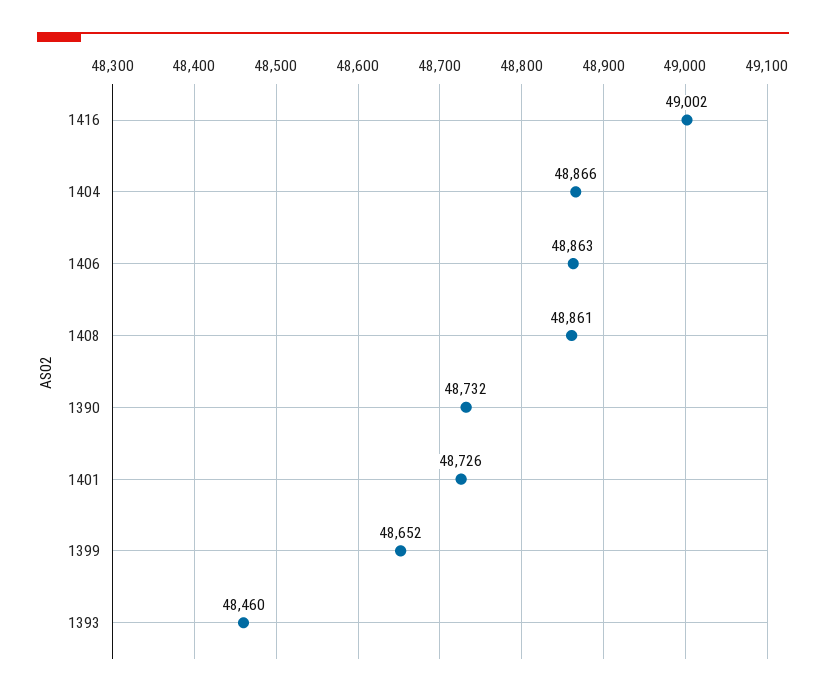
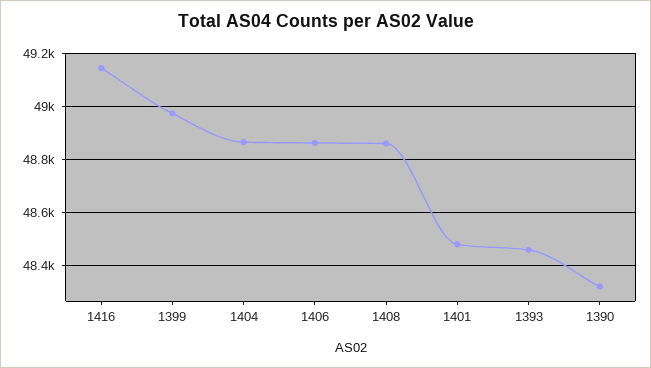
  {
-   "1416": 49002,
+   "1416": 49150,
    "1404": 48866,
    "1406": 48863,
    "1408": 48861,
-   "1390": 48732,
+   "1390": 48325,
-   "1401": 48726,
+   "1401": 48475,
-   "1399": 48652,
+   "1399": 48975,
    "1393": 48460
  }

